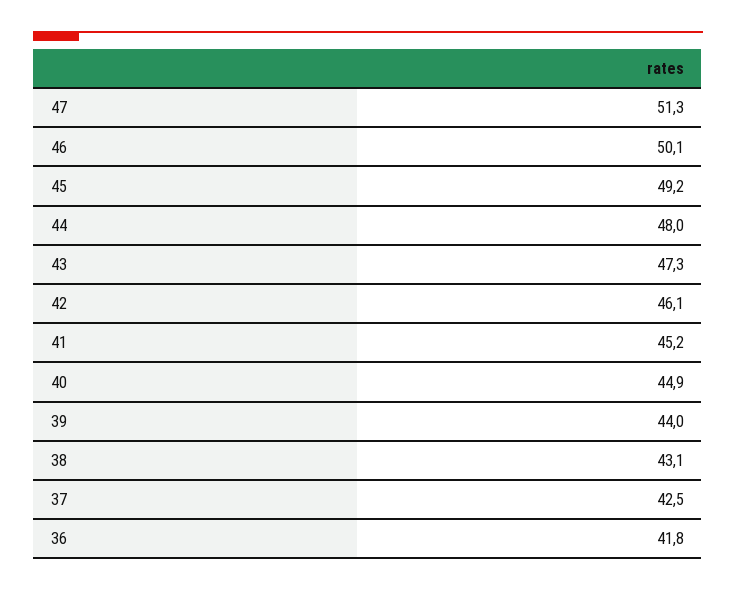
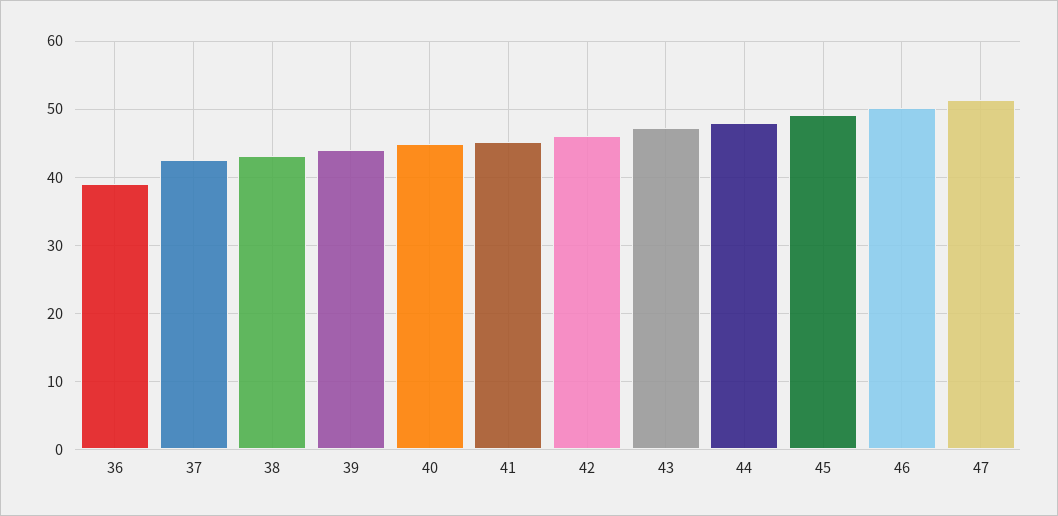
  {
    "47": 51.3,
    "46": 50.1,
    "45": 49.2,
    "44": 48,
    "43": 47.3,
    "42": 46.1,
    "41": 45.2,
    "40": 44.9,
    "39": 44,
    "38": 43.1,
    "37": 42.5,
-   "36": 41.8
+   "36": 39
  }

